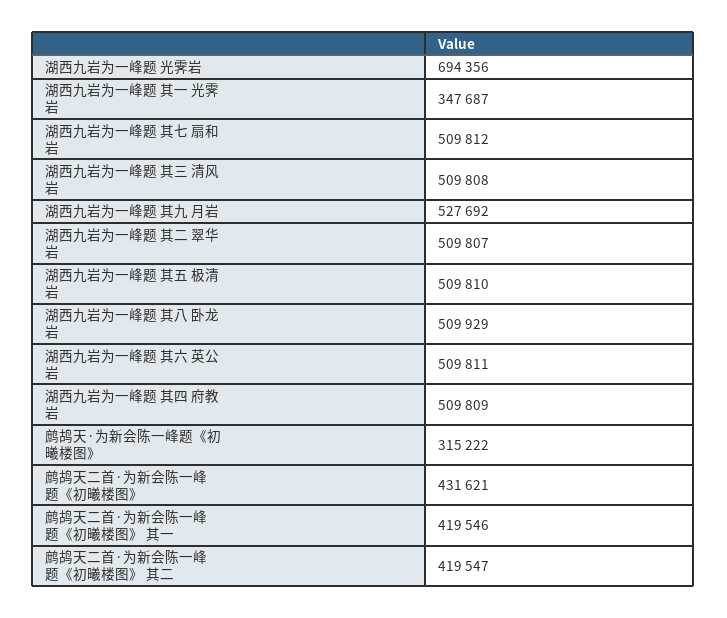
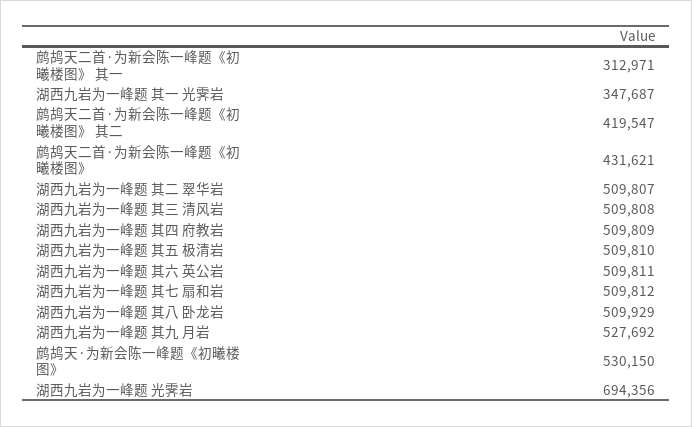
  {
    "湖西九岩为一峰题 光霁岩": 694356,
    "湖西九岩为一峰题 其一 光霁岩": 347687,
    "湖西九岩为一峰题 其七 扇和岩": 509812,
    "湖西九岩为一峰题 其三 清风岩": 509808,
    "湖西九岩为一峰题 其九 月岩": 527692,
    "湖西九岩为一峰题 其二 翠华岩": 509807,
    "湖西九岩为一峰题 其五 极清岩": 509810,
    "湖西九岩为一峰题 其八 卧龙岩": 509929,
    "湖西九岩为一峰题 其六 英公岩": 509811,
    "湖西九岩为一峰题 其四 府教岩": 509809,
-   "鹧鸪天·为新会陈一峰题《初曦楼图》": 315222,
+   "鹧鸪天·为新会陈一峰题《初曦楼图》": 530150,
    "鹧鸪天二首·为新会陈一峰题《初曦楼图》": 431621,
-   "鹧鸪天二首·为新会陈一峰题《初曦楼图》 其一": 419546,
+   "鹧鸪天二首·为新会陈一峰题《初曦楼图》 其一": 312971,
    "鹧鸪天二首·为新会陈一峰题《初曦楼图》 其二": 419547
  }

